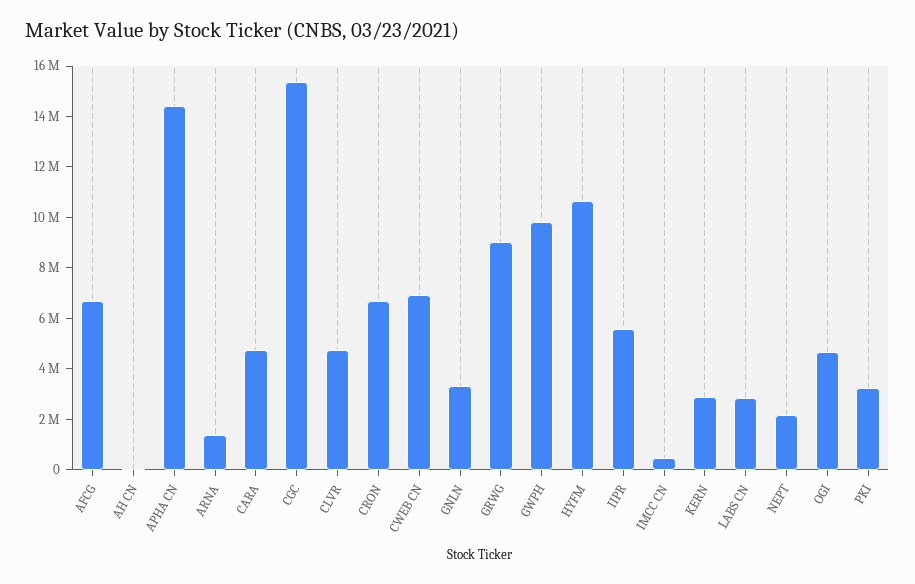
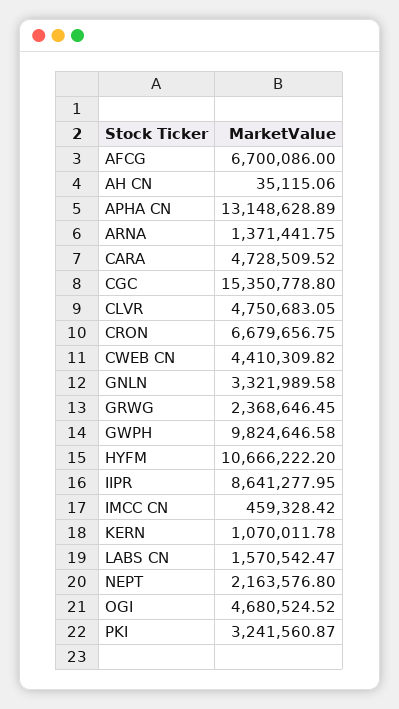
  {
    "AFCG": 6700086,
    "AH CN": 35115.06,
-   "APHA CN": 14500000,
+   "APHA CN": 13148628.89,
    "ARNA": 1371441.75,
    "CARA": 4728509.52,
    "CGC": 15350778.8,
    "CLVR": 4750683.05,
    "CRON": 6679656.75,
-   "CWEB CN": 7000000,
+   "CWEB CN": 4410309.82,
    "GNLN": 3321989.58,
-   "GRWG": 9000000,
+   "GRWG": 2368646.45,
    "GWPH": 9824646.58,
    "HYFM": 10666222.2,
-   "IIPR": 5500000,
+   "IIPR": 8641277.95,
    "IMCC CN": 459328.42,
-   "KERN": 3000000,
+   "KERN": 1070011.78,
-   "LABS CN": 3000000,
+   "LABS CN": 1570542.47,
    "NEPT": 2163576.8,
    "OGI": 4680524.52,
    "PKI": 3241560.87
  }

